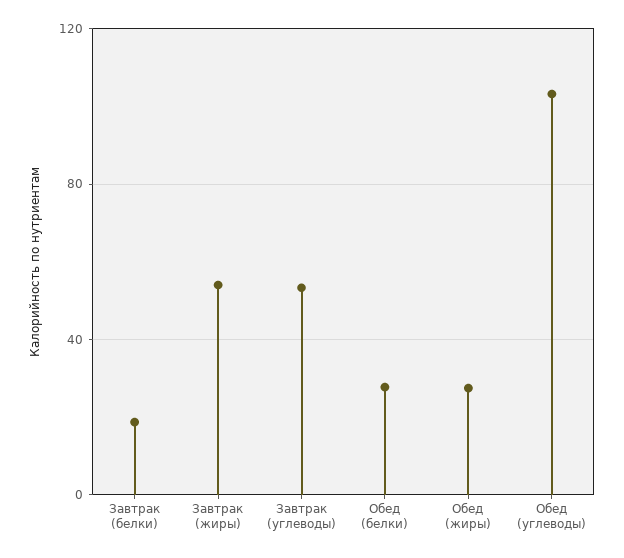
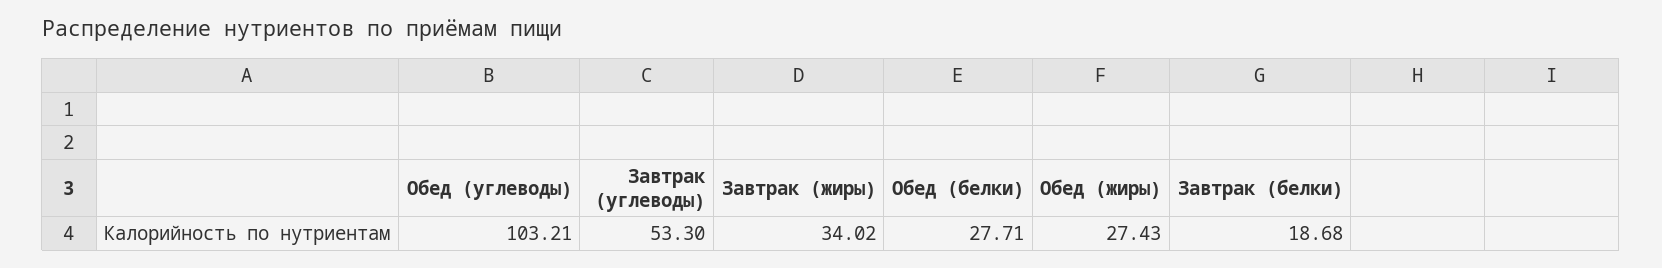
  {
    "Завтрак (белки)": 18.68,
-   "Завтрак (жиры)": 55,
+   "Завтрак (жиры)": 34.02,
    "Завтрак (углеводы)": 53.3,
    "Обед (белки)": 27.71,
    "Обед (жиры)": 27.43,
    "Обед (углеводы)": 103.21
  }

